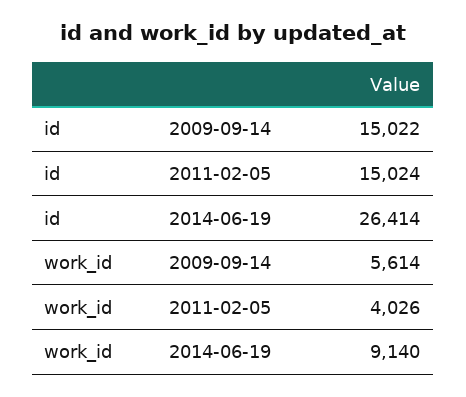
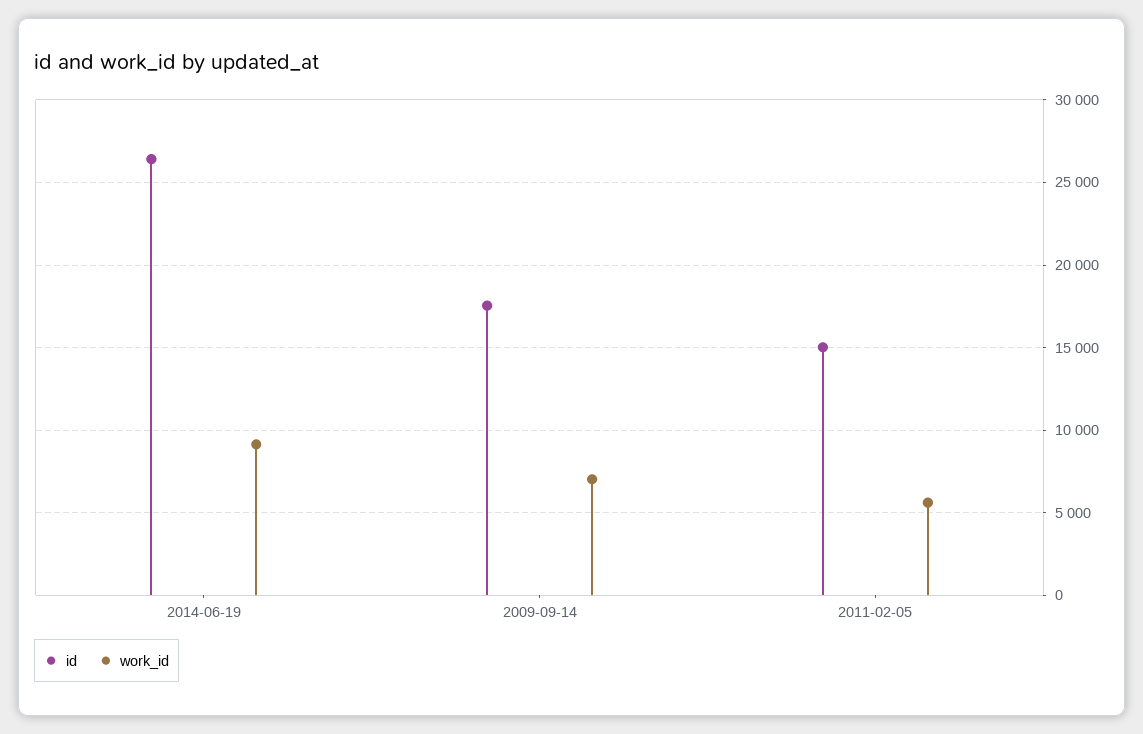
  {
    "id": {
-     "2009-09-14": 15022,
+     "2009-09-14": 17500,
      "2011-02-05": 15024,
      "2014-06-19": 26414
    },
    "work_id": {
-     "2009-09-14": 5614,
+     "2009-09-14": 7000,
-     "2011-02-05": 4026,
+     "2011-02-05": 5500,
      "2014-06-19": 9140
    }
  }

